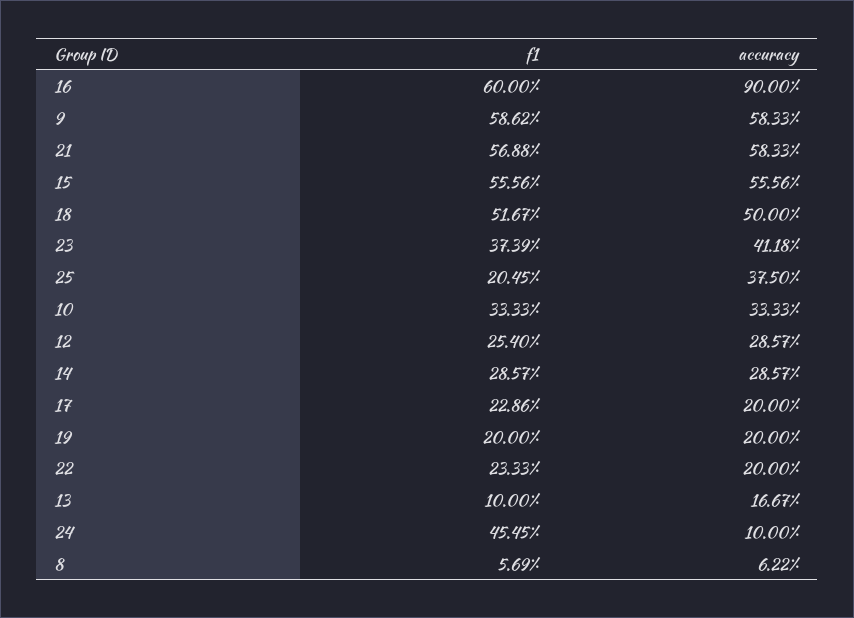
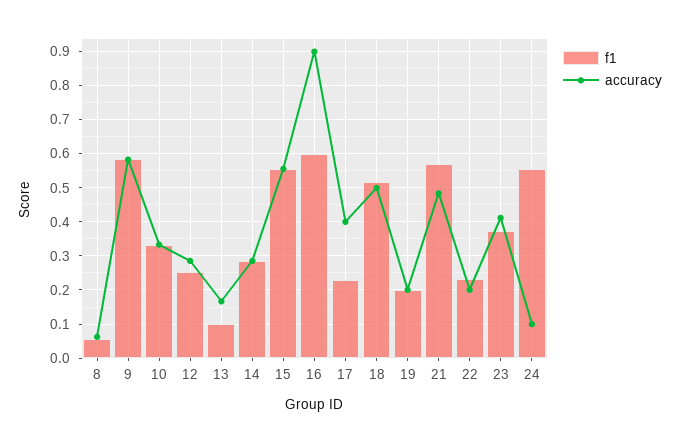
  {
    "f1": {
      "16": 0.6,
      "9": 0.5862,
      "21": 0.5688,
      "15": 0.5556,
      "18": 0.5167,
      "23": 0.3739,
-     "25": 0.2045,
      "10": 0.3333,
      "12": 0.254,
      "14": 0.2857,
      "17": 0.2286,
      "19": 0.2,
      "22": 0.2333,
      "13": 0.1,
-     "24": 0.4545,
+     "24": 0.56,
      "8": 0.0569
    },
    "accuracy": {
      "16": 0.9,
      "9": 0.5833,
-     "21": 0.5833,
+     "21": 0.48,
      "15": 0.5556,
      "18": 0.5,
      "23": 0.4118,
-     "25": 0.375,
      "10": 0.3333,
      "12": 0.2857,
      "14": 0.2857,
-     "17": 0.2,
+     "17": 0.4,
      "19": 0.2,
      "22": 0.2,
      "13": 0.1667,
      "24": 0.1,
      "8": 0.0622
    }
  }

